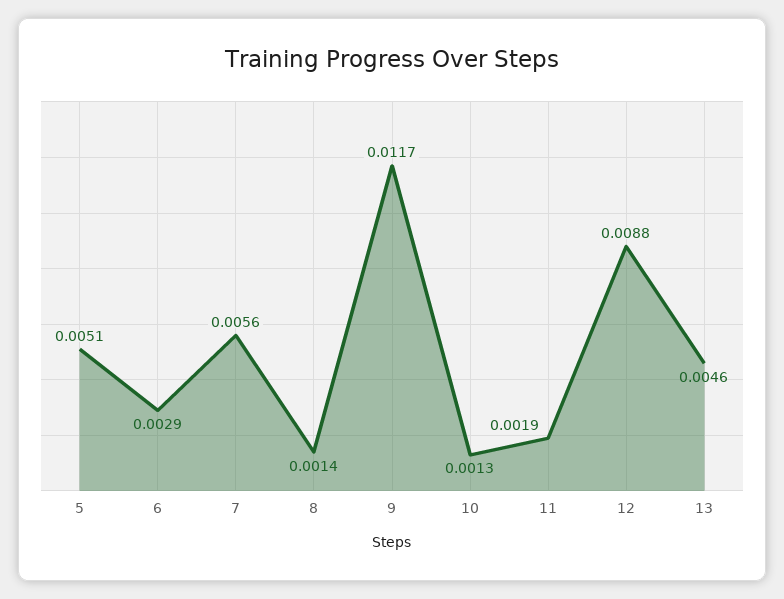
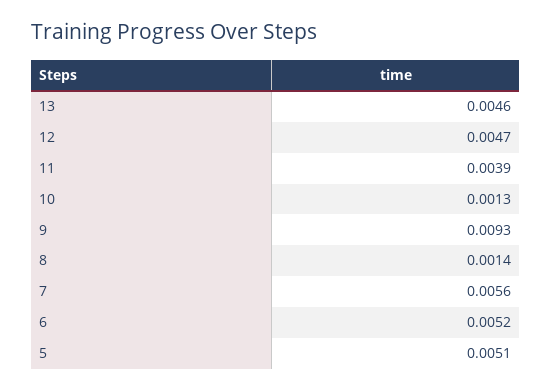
  {
    "5": 0.0051,
-   "6": 0.0029,
+   "6": 0.0052,
    "7": 0.0056,
    "8": 0.0014,
-   "9": 0.0117,
+   "9": 0.0093,
    "10": 0.0013,
-   "11": 0.0019,
+   "11": 0.0039,
-   "12": 0.0088,
+   "12": 0.0047,
    "13": 0.0046
  }

